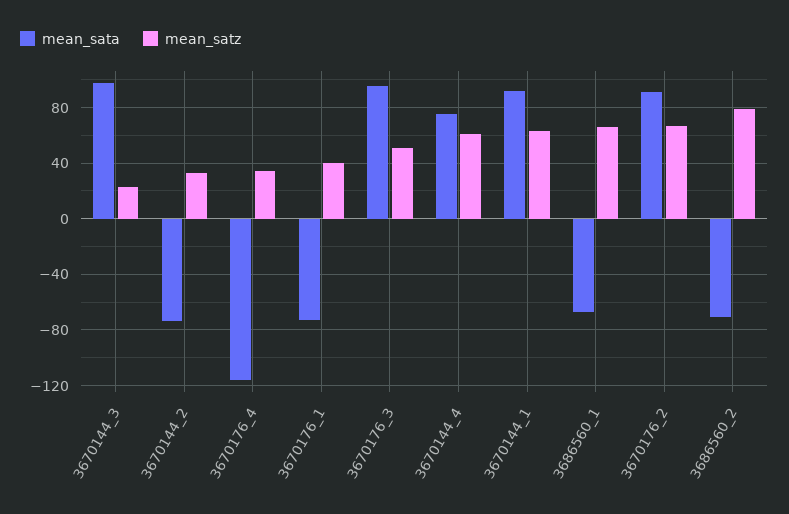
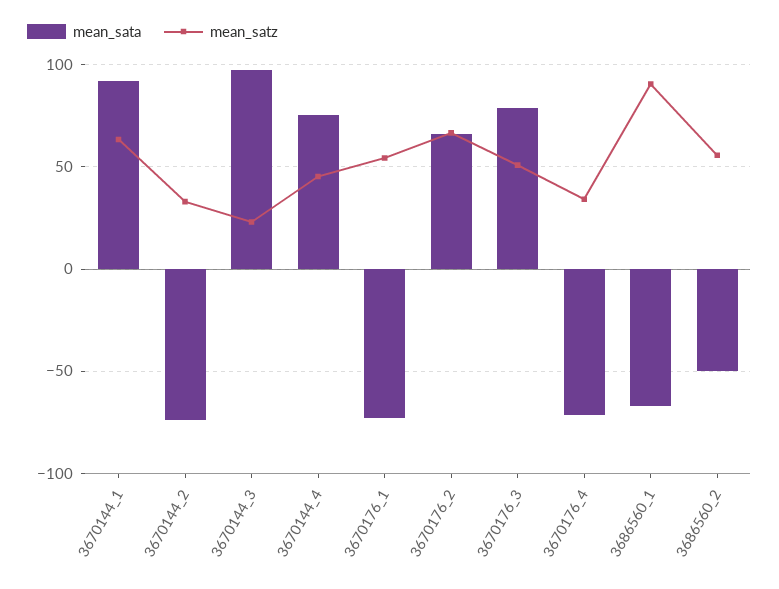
  {
    "mean_sata": {
      "3670144_3": 100,
      "3670144_2": -75,
-     "3670176_4": -115,
+     "3670176_4": -70,
      "3670176_1": -75,
-     "3670176_3": 95,
+     "3670176_3": 80,
      "3670144_4": 75,
      "3670144_1": 90,
      "3686560_1": -65,
-     "3670176_2": 90,
+     "3670176_2": 65,
-     "3686560_2": -70
+     "3686560_2": -50
    },
    "mean_satz": {
      "3670144_3": 25,
      "3670144_2": 35,
      "3670176_4": 35,
-     "3670176_1": 40,
+     "3670176_1": 55,
      "3670176_3": 50,
-     "3670144_4": 60,
+     "3670144_4": 45,
      "3670144_1": 65,
-     "3686560_1": 65,
+     "3686560_1": 90,
      "3670176_2": 65,
-     "3686560_2": 80
+     "3686560_2": 55
    }
  }

